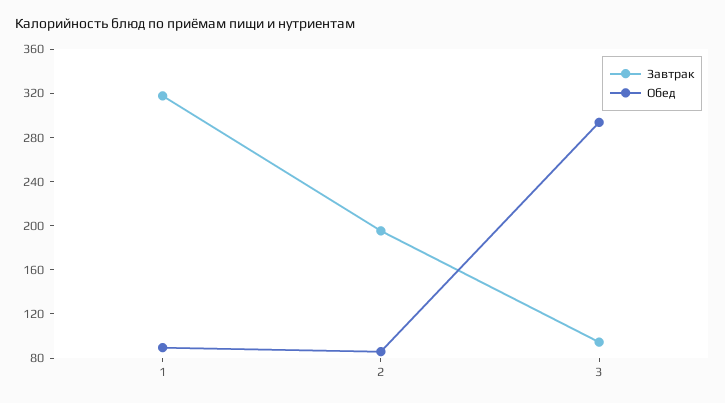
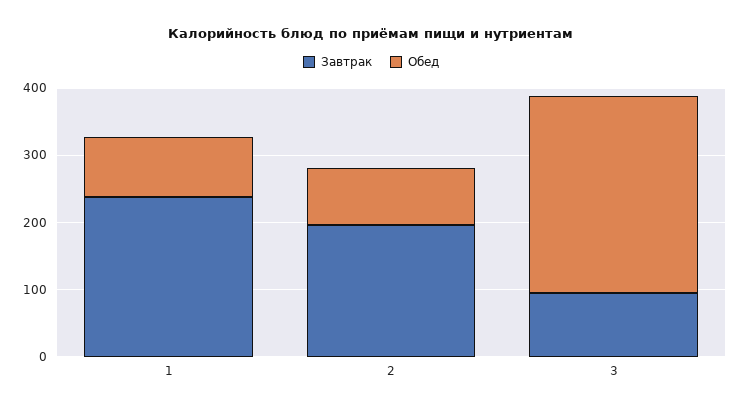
  {
    "Завтрак": {
-     "1": 320,
+     "1": 240,
      "2": 200,
      "3": 90
    },
    "Обед": {
      "1": 90,
      "2": 90,
      "3": 290
    }
  }

